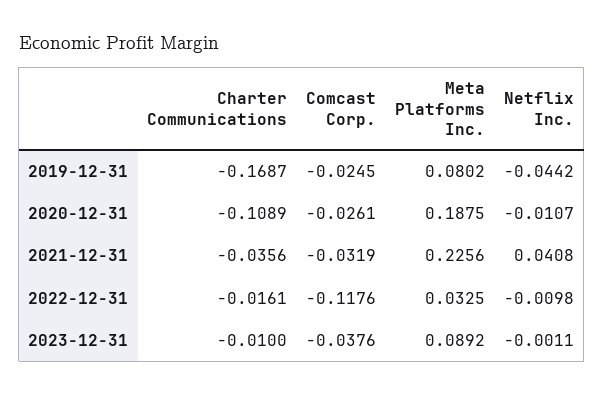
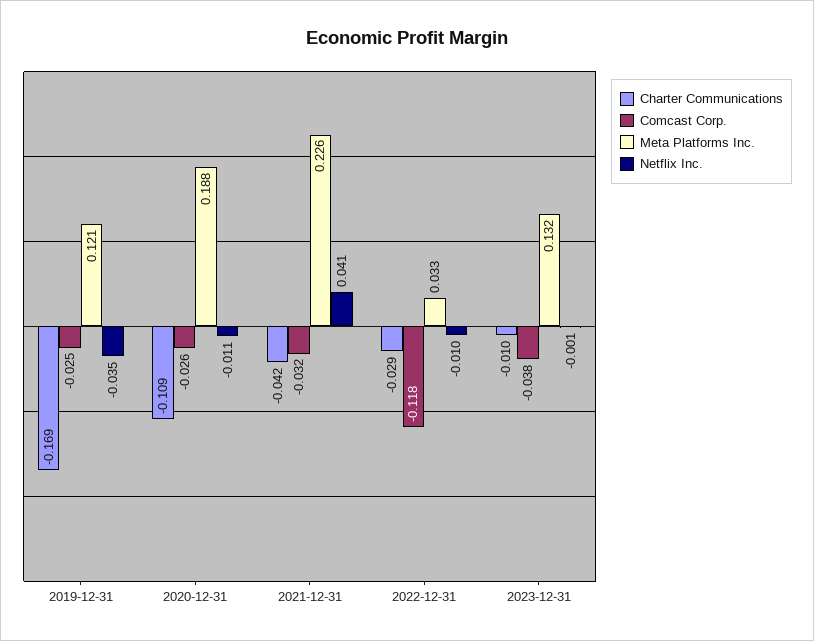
  {
    "Charter Communications": {
      "2019-12-31": -0.1687,
      "2020-12-31": -0.1089,
-     "2021-12-31": -0.0356,
+     "2021-12-31": -0.042,
-     "2022-12-31": -0.0161,
+     "2022-12-31": -0.029,
      "2023-12-31": -0.01
    },
    "Comcast Corp.": {
      "2019-12-31": -0.0245,
      "2020-12-31": -0.0261,
      "2021-12-31": -0.0319,
      "2022-12-31": -0.1176,
      "2023-12-31": -0.0376
    },
    "Meta Platforms Inc.": {
-     "2019-12-31": 0.0802,
+     "2019-12-31": 0.121,
      "2020-12-31": 0.1875,
      "2021-12-31": 0.2256,
      "2022-12-31": 0.0325,
-     "2023-12-31": 0.0892
+     "2023-12-31": 0.132
    },
    "Netflix Inc.": {
-     "2019-12-31": -0.0442,
+     "2019-12-31": -0.035,
      "2020-12-31": -0.0107,
      "2021-12-31": 0.0408,
      "2022-12-31": -0.0098,
      "2023-12-31": -0.0011
    }
  }

